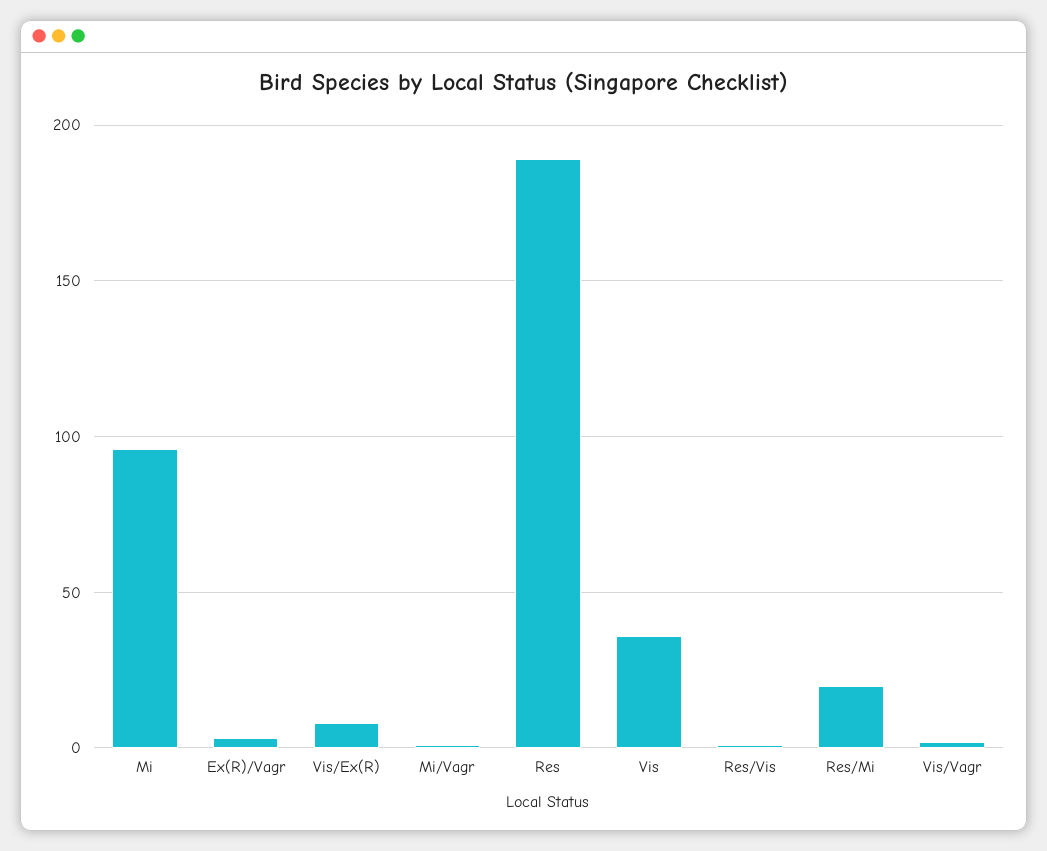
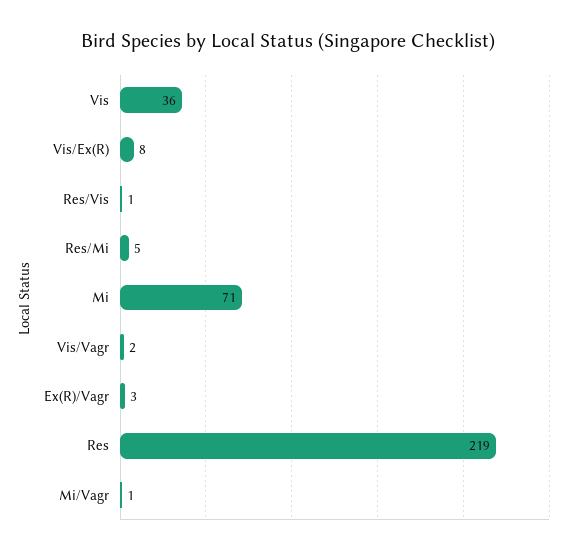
  {
-   "Mi": 95,
+   "Mi": 71,
    "Ex(R)/Vagr": 3,
    "Vis/Ex(R)": 8,
    "Mi/Vagr": 1,
-   "Res": 190,
+   "Res": 219,
    "Vis": 36,
    "Res/Vis": 1,
-   "Res/Mi": 20,
+   "Res/Mi": 5,
    "Vis/Vagr": 2
  }

